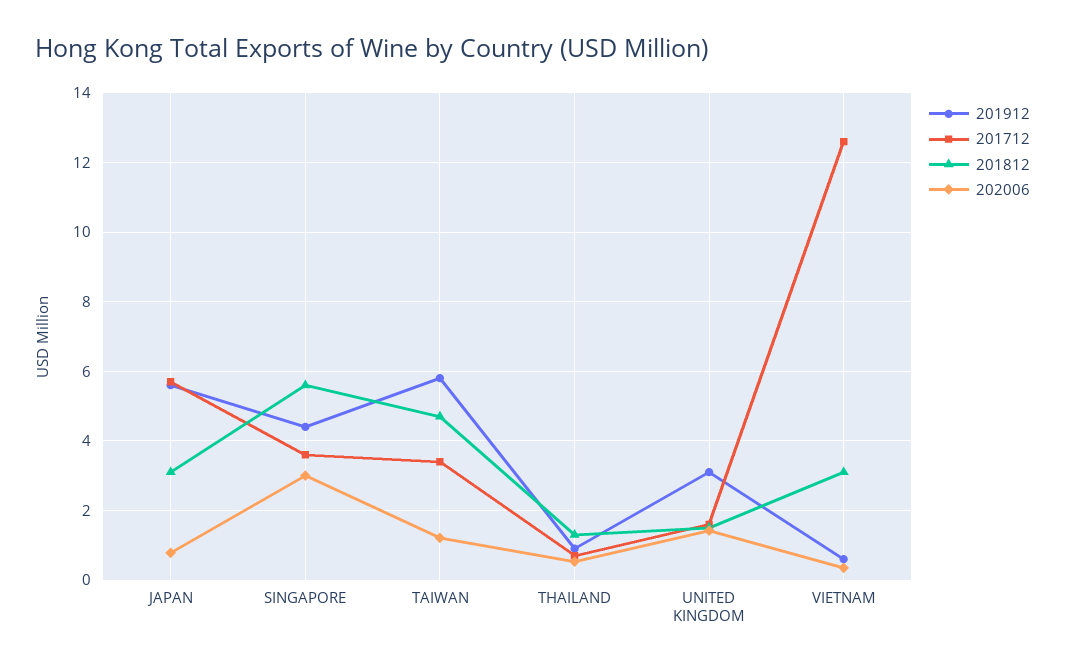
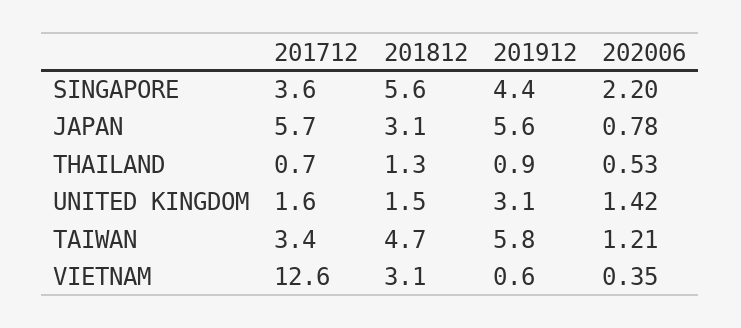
  {
    "201912": {
      "JAPAN": 5.6,
      "SINGAPORE": 4.4,
      "TAIWAN": 5.8,
      "THAILAND": 0.9,
      "UNITED KINGDOM": 3.1,
      "VIETNAM": 0.6
    },
    "201712": {
      "JAPAN": 5.7,
      "SINGAPORE": 3.6,
      "TAIWAN": 3.4,
      "THAILAND": 0.7,
      "UNITED KINGDOM": 1.6,
      "VIETNAM": 12.6
    },
    "201812": {
      "JAPAN": 3.1,
      "SINGAPORE": 5.6,
      "TAIWAN": 4.7,
      "THAILAND": 1.3,
      "UNITED KINGDOM": 1.5,
      "VIETNAM": 3.1
    },
    "202006": {
      "JAPAN": 0.78,
-     "SINGAPORE": 3,
+     "SINGAPORE": 2.2,
      "TAIWAN": 1.21,
      "THAILAND": 0.53,
      "UNITED KINGDOM": 1.42,
      "VIETNAM": 0.35
    }
  }

